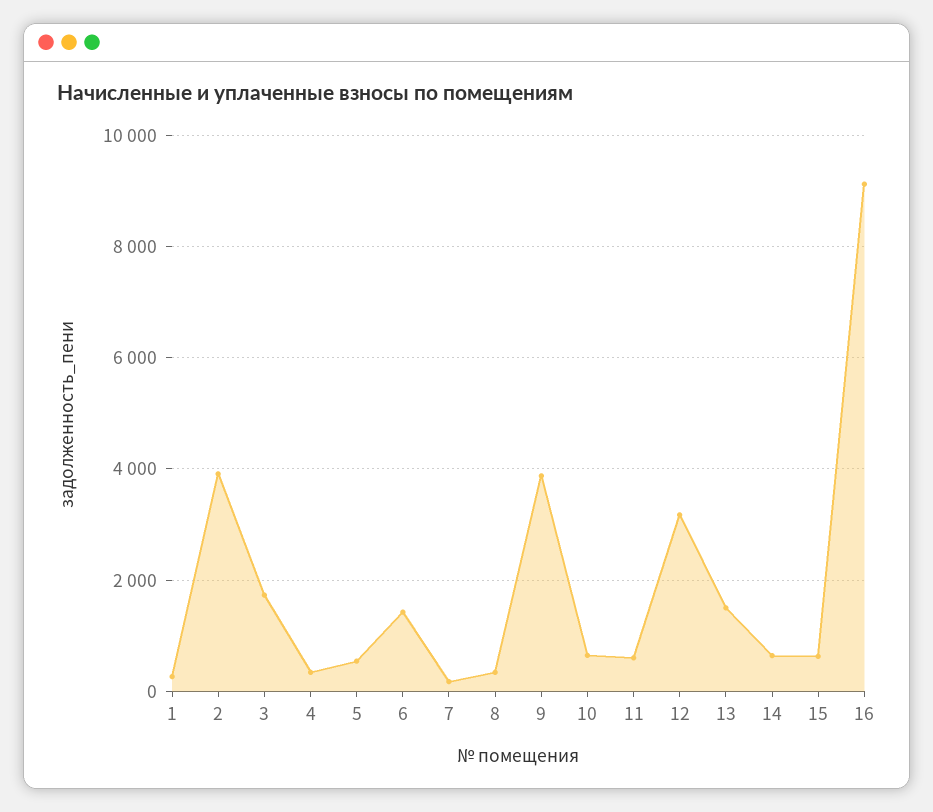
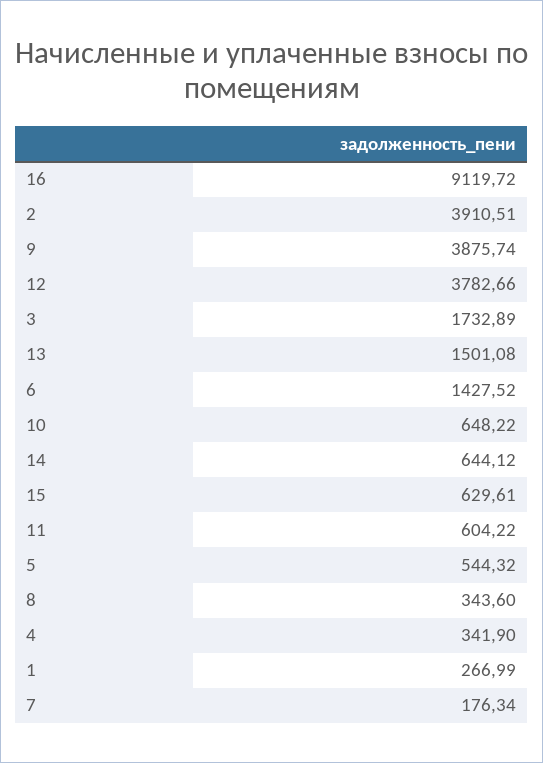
  {
    "1": 266.99,
    "2": 3910.51,
    "3": 1732.89,
    "4": 341.9,
    "5": 544.32,
    "6": 1427.52,
    "7": 176.34,
    "8": 343.6,
    "9": 3875.74,
    "10": 648.22,
    "11": 604.22,
-   "12": 3200,
+   "12": 3782.66,
    "13": 1501.08,
    "14": 644.12,
    "15": 629.61,
    "16": 9119.72
  }

